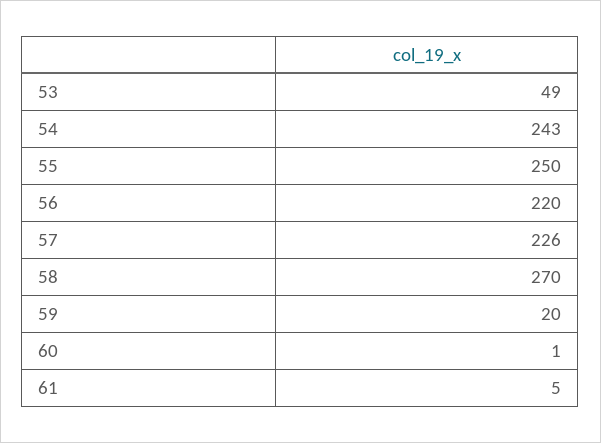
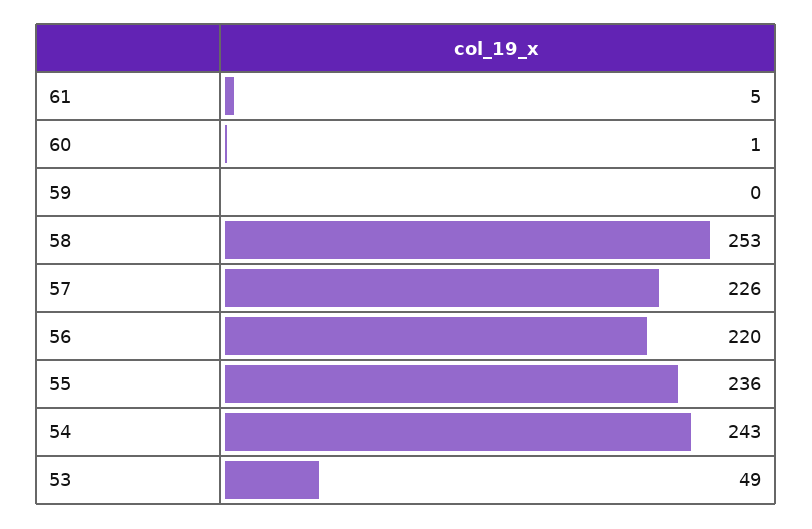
  {
    "53": 49,
    "54": 243,
-   "55": 250,
+   "55": 236,
    "56": 220,
    "57": 226,
-   "58": 270,
+   "58": 253,
-   "59": 20,
+   "59": 0,
    "60": 1,
    "61": 5
  }

